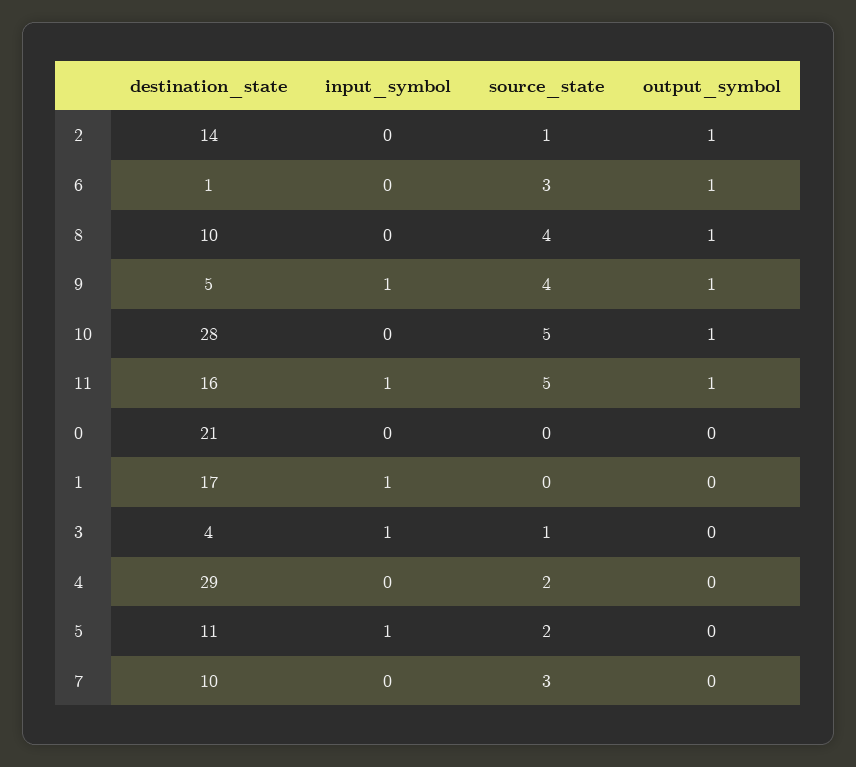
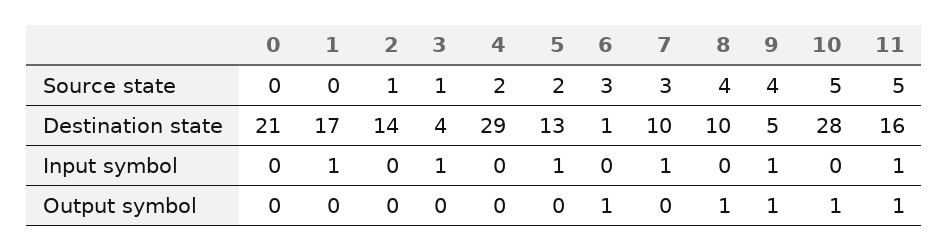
  {
    "destination_state": {
      "2": 14,
      "6": 1,
      "8": 10,
      "9": 5,
      "10": 28,
      "11": 16,
      "0": 21,
      "1": 17,
      "3": 4,
      "4": 29,
-     "5": 11,
+     "5": 13,
      "7": 10
    },
    "input_symbol": {
      "2": 0,
      "6": 0,
      "8": 0,
      "9": 1,
      "10": 0,
      "11": 1,
      "0": 0,
      "1": 1,
      "3": 1,
      "4": 0,
      "5": 1,
-     "7": 0
+     "7": 1
    },
    "source_state": {
      "2": 1,
      "6": 3,
      "8": 4,
      "9": 4,
      "10": 5,
      "11": 5,
      "0": 0,
      "1": 0,
      "3": 1,
      "4": 2,
      "5": 2,
      "7": 3
    },
    "output_symbol": {
-     "2": 1,
+     "2": 0,
      "6": 1,
      "8": 1,
      "9": 1,
      "10": 1,
      "11": 1,
      "0": 0,
      "1": 0,
      "3": 0,
      "4": 0,
      "5": 0,
      "7": 0
    }
  }

